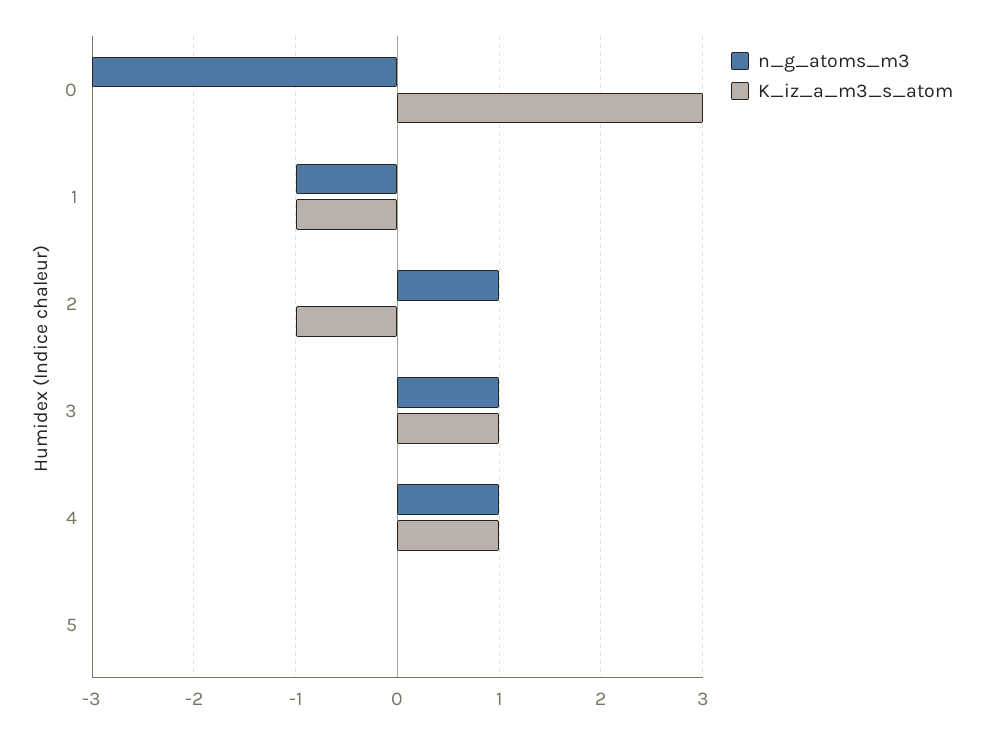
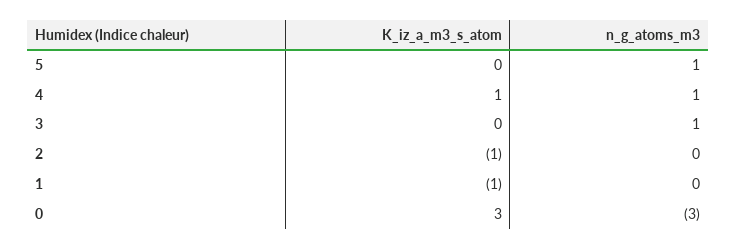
  {
    "n_g_atoms_m3": {
      "0": -3,
-     "1": -1,
+     "1": 0,
-     "2": 1,
+     "2": 0,
      "3": 1,
      "4": 1,
-     "5": 0
+     "5": 1
    },
    "K_iz_a_m3_s_atom": {
      "0": 3,
      "1": -1,
      "2": -1,
-     "3": 1,
+     "3": 0,
      "4": 1,
      "5": 0
    }
  }

